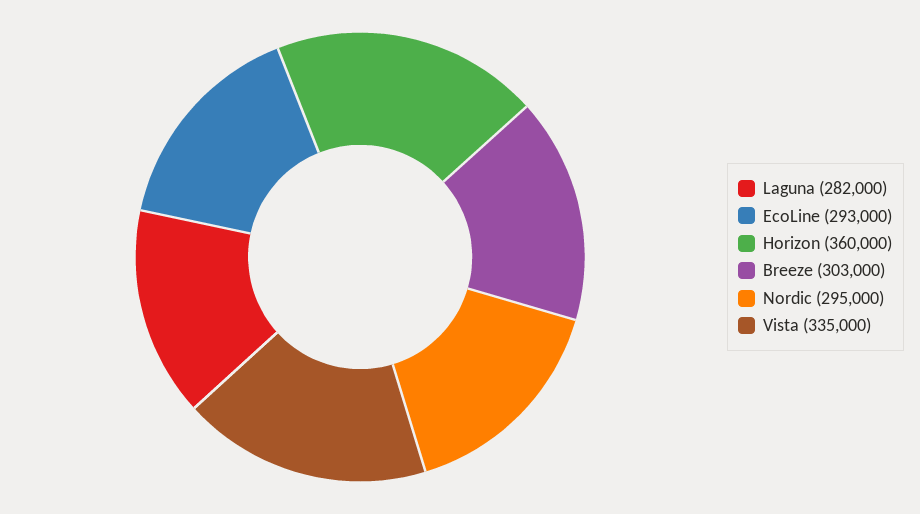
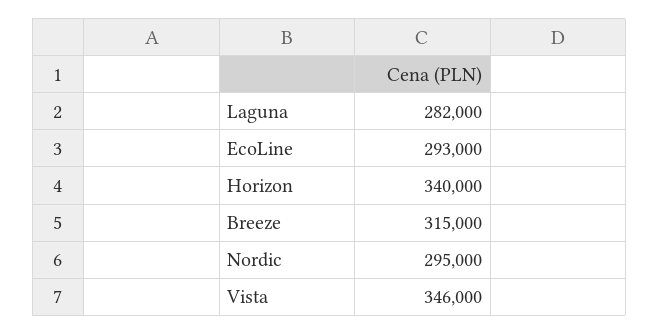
  {
    "Laguna": 282000,
    "EcoLine": 293000,
-   "Horizon": 360000,
+   "Horizon": 340000,
-   "Breeze": 303000,
+   "Breeze": 315000,
    "Nordic": 295000,
-   "Vista": 335000
+   "Vista": 346000
  }

